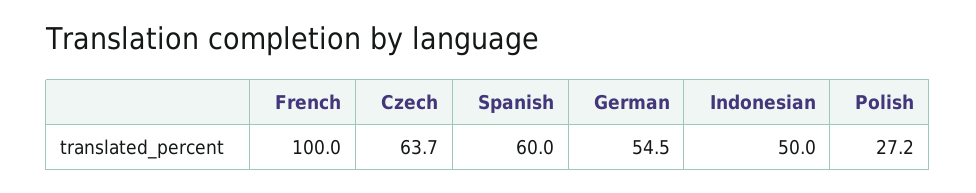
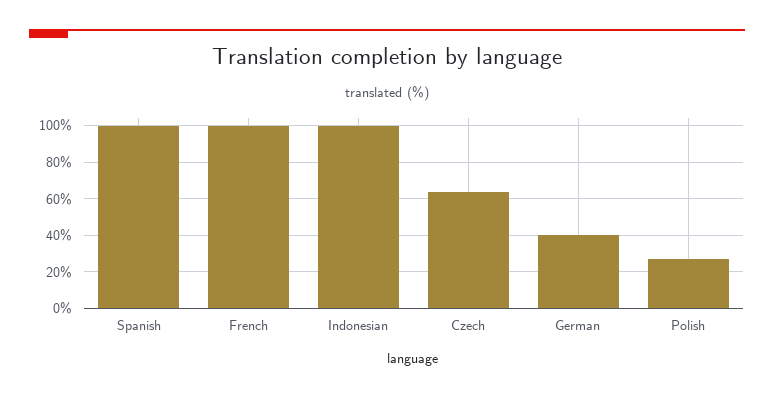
  {
    "French": 100,
    "Czech": 63.7,
-   "Spanish": 60,
+   "Spanish": 100,
-   "German": 54.5,
+   "German": 40,
-   "Indonesian": 50,
+   "Indonesian": 100,
    "Polish": 27.2
  }

